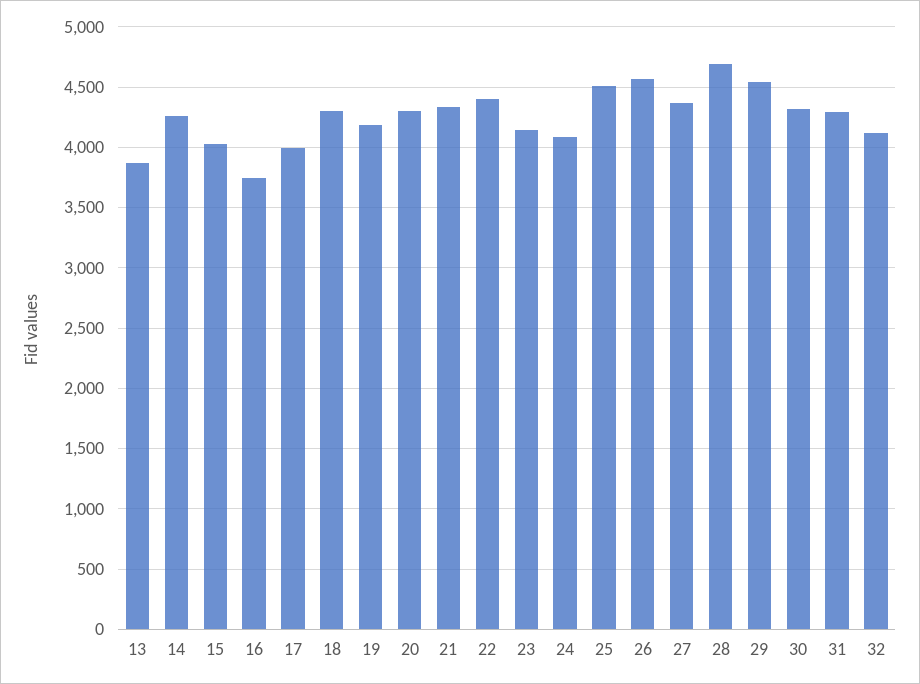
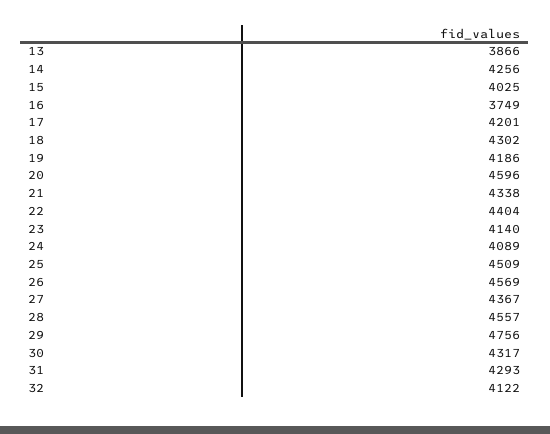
  {
    "13": 3866,
    "14": 4256,
    "15": 4025,
    "16": 3749,
-   "17": 4000,
+   "17": 4201,
    "18": 4302,
    "19": 4186,
-   "20": 4300,
+   "20": 4596,
    "21": 4338,
    "22": 4404,
    "23": 4140,
    "24": 4089,
    "25": 4509,
    "26": 4569,
    "27": 4367,
-   "28": 4700,
+   "28": 4557,
-   "29": 4550,
+   "29": 4756,
    "30": 4317,
    "31": 4293,
    "32": 4122
  }

